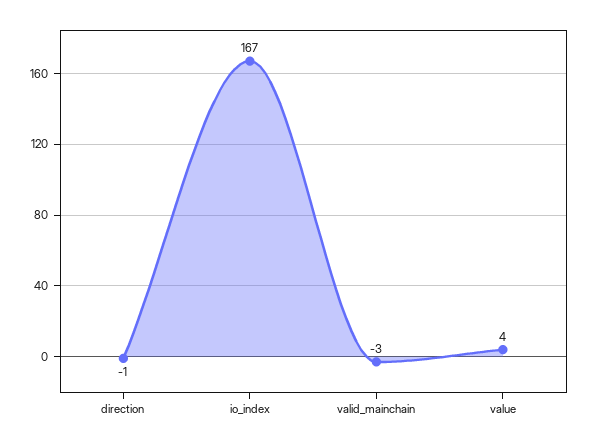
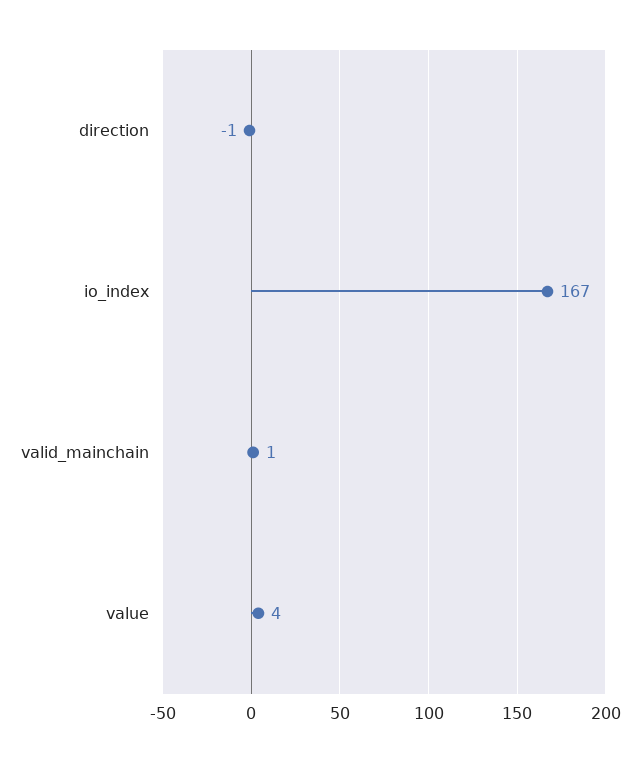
  {
    "direction": -1,
    "io_index": 167,
-   "valid_mainchain": -3,
+   "valid_mainchain": 1,
    "value": 4
  }

